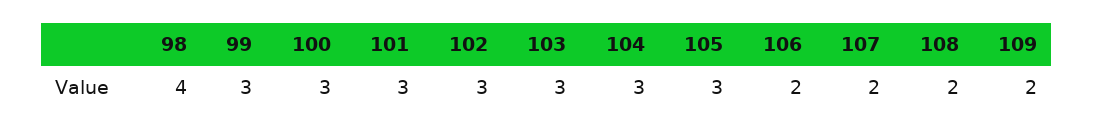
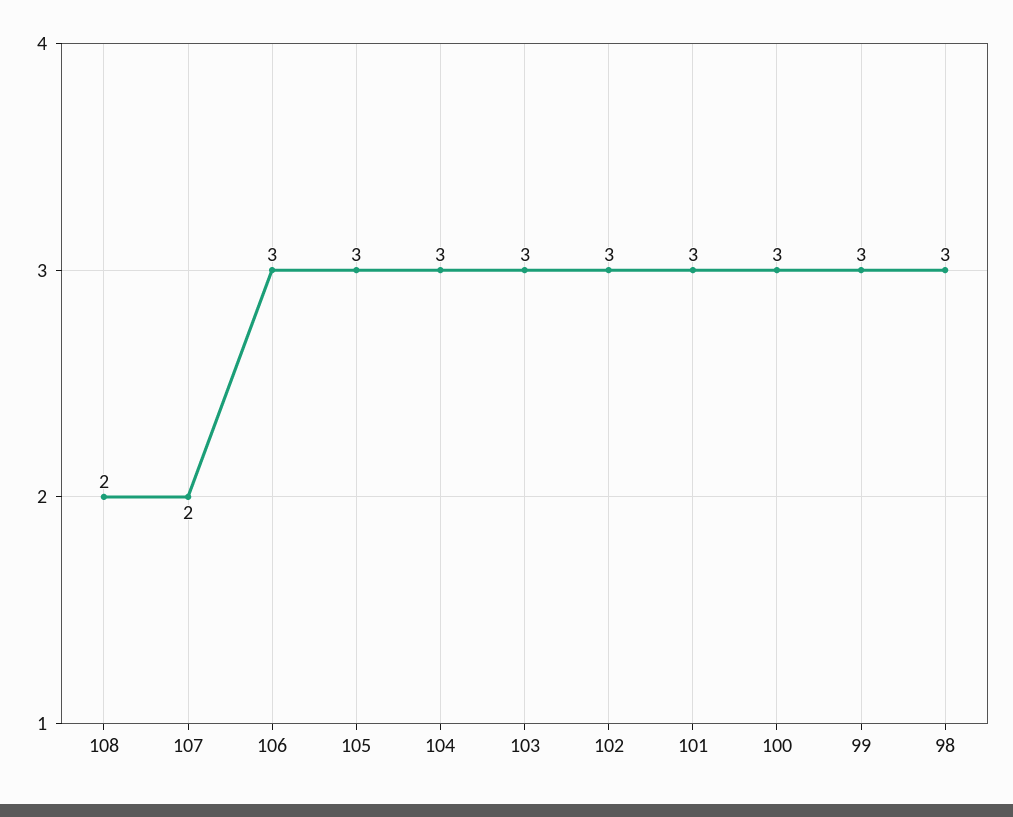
  {
-   "98": 4,
+   "98": 3,
    "99": 3,
    "100": 3,
    "101": 3,
    "102": 3,
    "103": 3,
    "104": 3,
    "105": 3,
-   "106": 2,
+   "106": 3,
    "107": 2,
-   "108": 2,
+   "108": 2
-   "109": 2
  }

